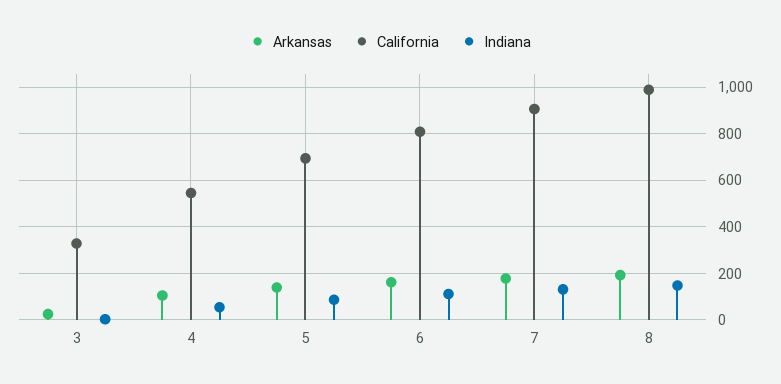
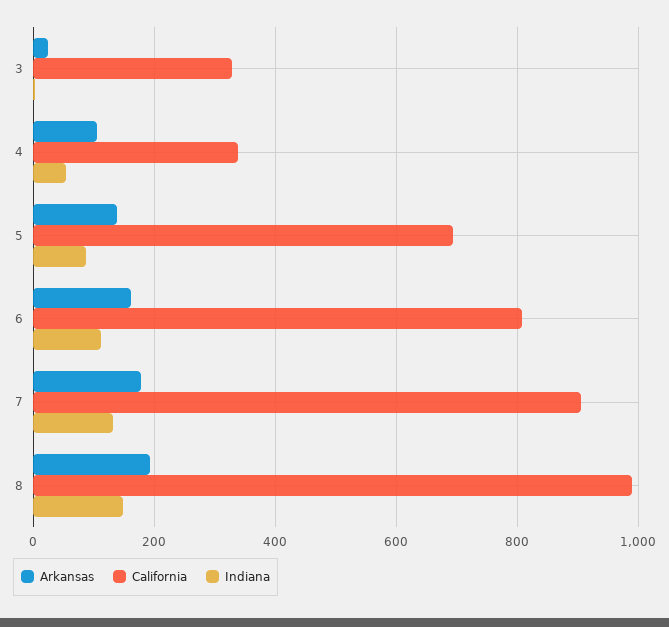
  {
    "Arkansas": {
      "3": 20,
      "4": 100,
      "5": 140,
      "6": 160,
      "7": 180,
      "8": 200
    },
    "California": {
      "3": 320,
-     "4": 550,
+     "4": 340,
      "5": 700,
      "6": 800,
      "7": 900,
      "8": 980
    },
    "Indiana": {
      "3": 0,
      "4": 60,
      "5": 80,
      "6": 120,
      "7": 140,
      "8": 140
    }
  }

